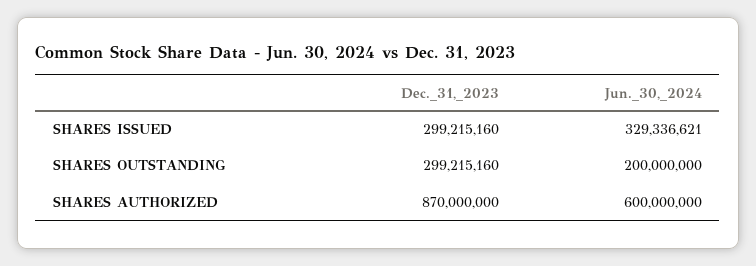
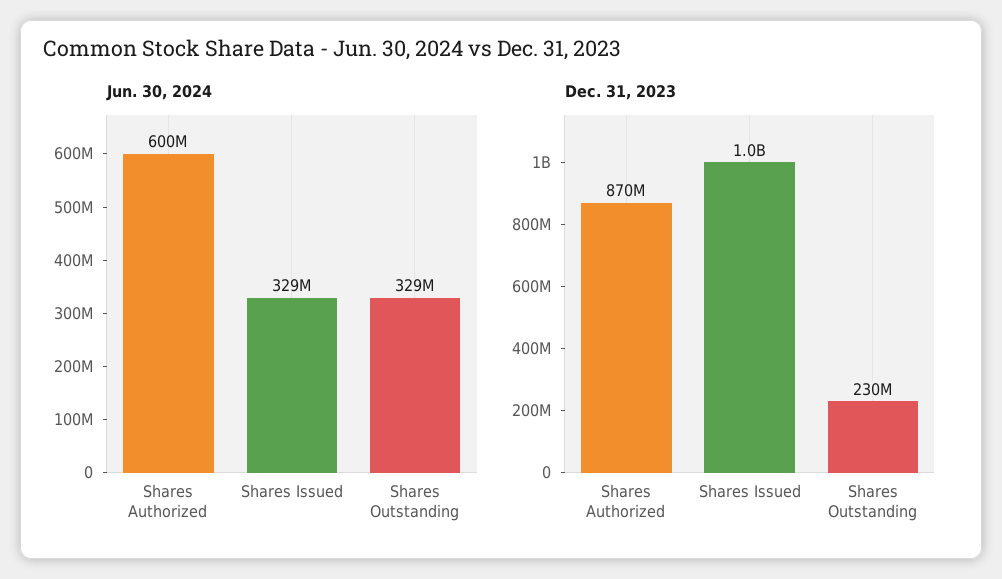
  {
    "Dec._31,_2023": {
-     "SHARES ISSUED": 299215160,
+     "SHARES ISSUED": 1000000000,
-     "SHARES OUTSTANDING": 299215160,
+     "SHARES OUTSTANDING": 230000000,
      "SHARES AUTHORIZED": 870000000
    },
    "Jun._30,_2024": {
      "SHARES ISSUED": 329336621,
-     "SHARES OUTSTANDING": 200000000,
+     "SHARES OUTSTANDING": 329000000,
      "SHARES AUTHORIZED": 600000000
    }
  }

